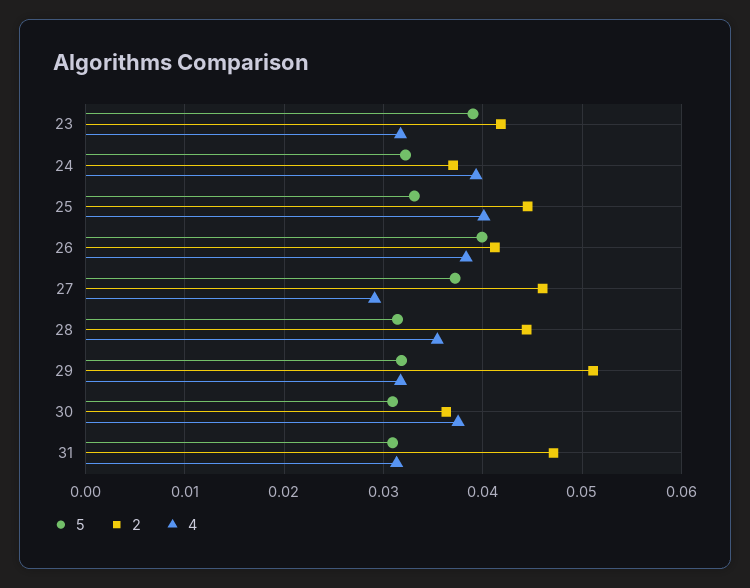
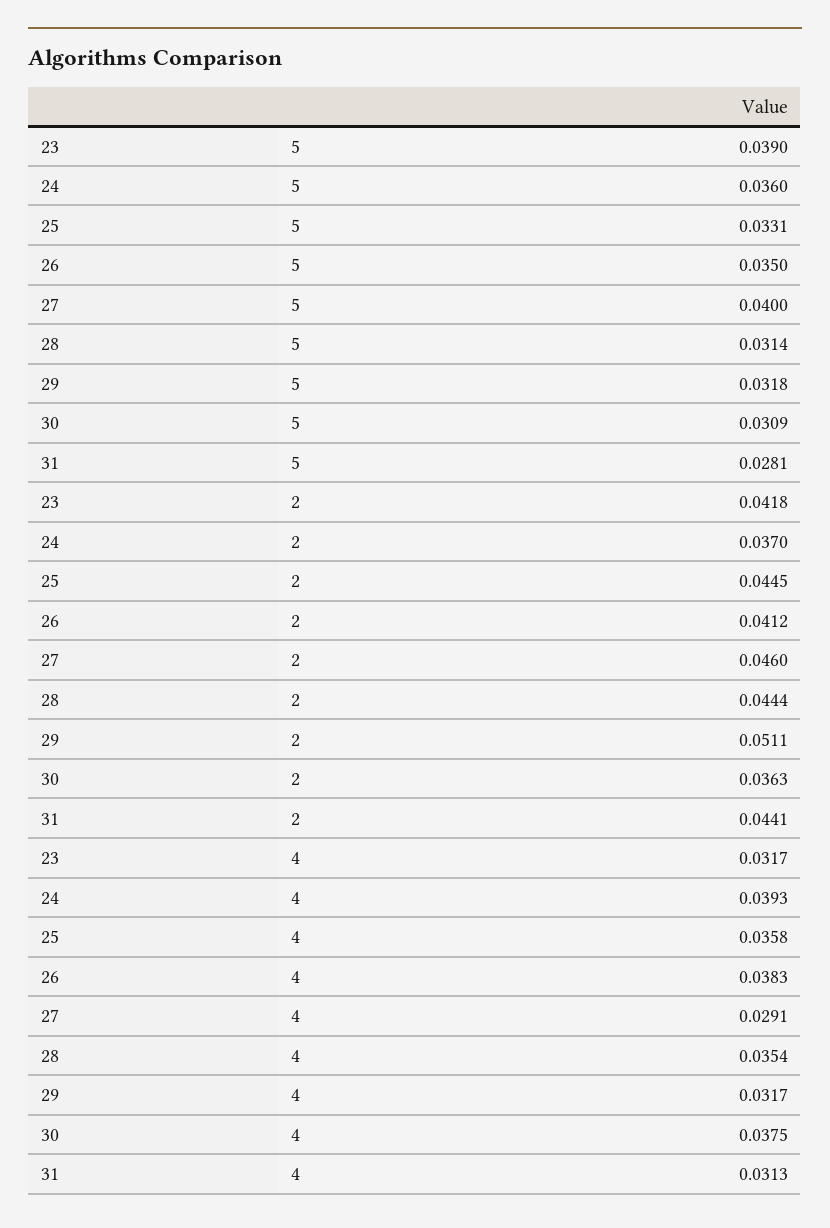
  {
    "5": {
      "23": 0.039,
-     "24": 0.032,
+     "24": 0.036,
      "25": 0.0331,
-     "26": 0.04,
+     "26": 0.035,
-     "27": 0.037,
+     "27": 0.04,
      "28": 0.0314,
      "29": 0.0318,
      "30": 0.0309,
-     "31": 0.031
+     "31": 0.0281
    },
    "2": {
      "23": 0.0418,
      "24": 0.037,
      "25": 0.0445,
      "26": 0.0412,
      "27": 0.046,
      "28": 0.0444,
      "29": 0.0511,
      "30": 0.0363,
-     "31": 0.047
+     "31": 0.0441
    },
    "4": {
      "23": 0.0317,
      "24": 0.0393,
-     "25": 0.04,
+     "25": 0.0358,
      "26": 0.0383,
      "27": 0.0291,
      "28": 0.0354,
      "29": 0.0317,
      "30": 0.0375,
      "31": 0.0313
    }
  }

